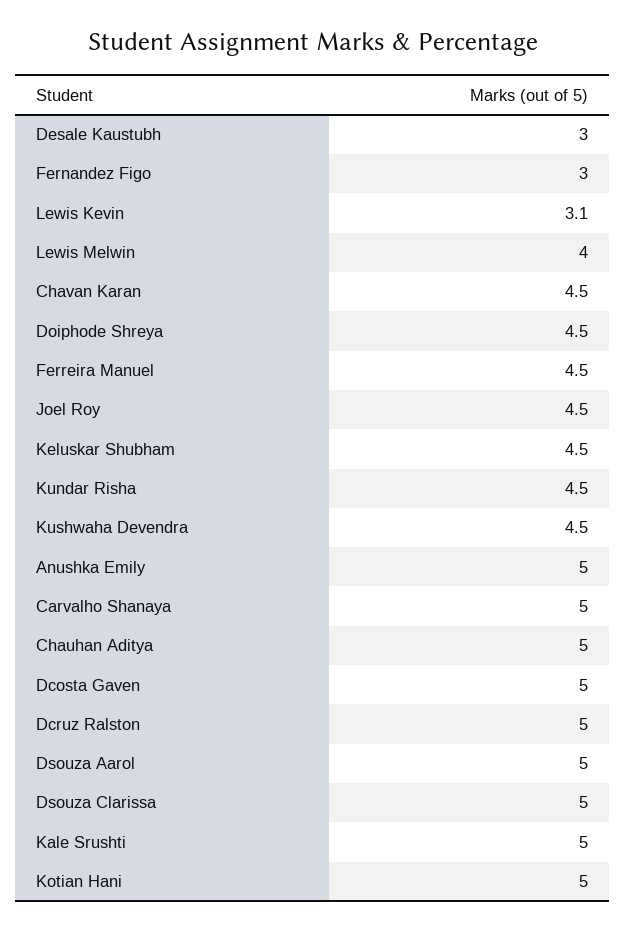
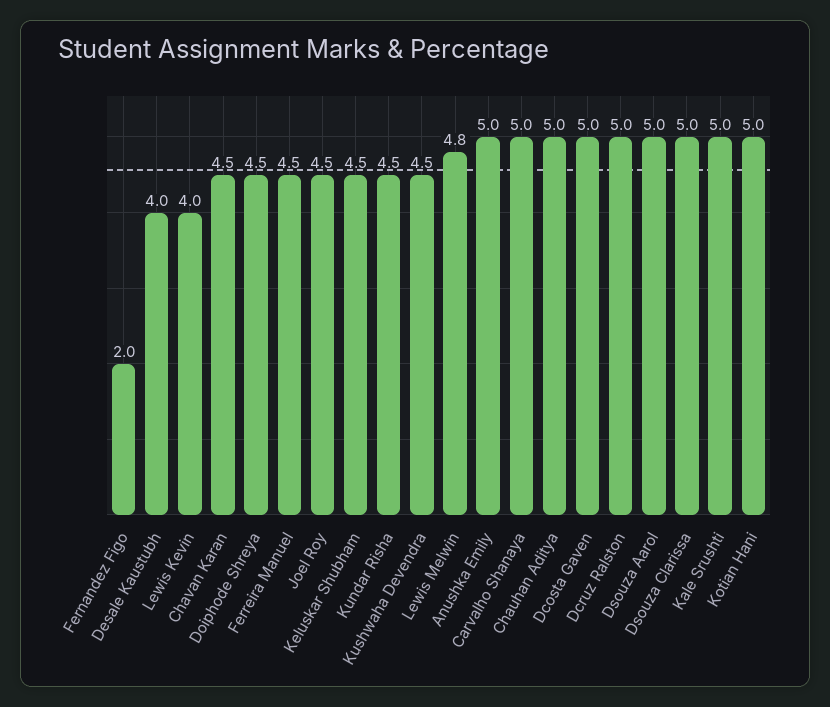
  {
-   "Desale Kaustubh": 3,
+   "Desale Kaustubh": 4,
-   "Fernandez Figo": 3,
+   "Fernandez Figo": 2,
-   "Lewis Kevin": 3.1,
+   "Lewis Kevin": 4,
-   "Lewis Melwin": 4,
+   "Lewis Melwin": 4.8,
    "Chavan Karan": 4.5,
    "Doiphode Shreya": 4.5,
    "Ferreira Manuel": 4.5,
    "Joel Roy": 4.5,
    "Keluskar Shubham": 4.5,
    "Kundar Risha": 4.5,
    "Kushwaha Devendra": 4.5,
    "Anushka Emily": 5,
    "Carvalho Shanaya": 5,
    "Chauhan Aditya": 5,
    "Dcosta Gaven": 5,
    "Dcruz Ralston": 5,
    "Dsouza Aarol": 5,
    "Dsouza Clarissa": 5,
    "Kale Srushti": 5,
    "Kotian Hani": 5
  }

